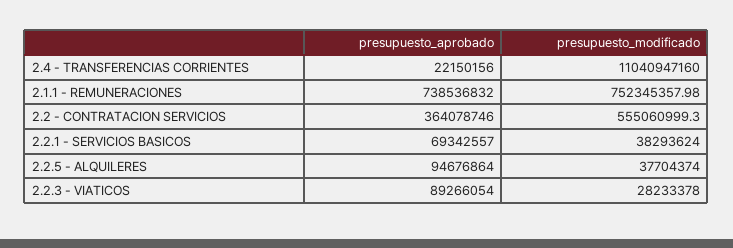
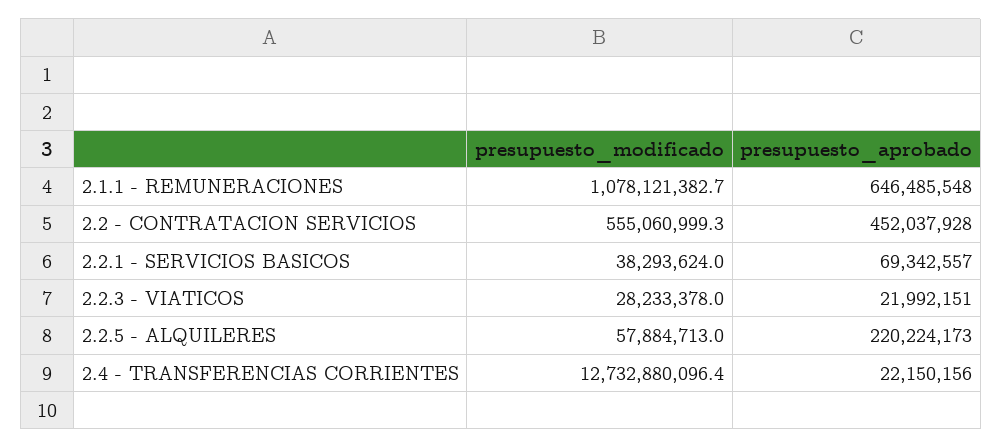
  {
    "presupuesto_aprobado": {
      "2.4 - TRANSFERENCIAS CORRIENTES": 22150156,
-     "2.1.1 - REMUNERACIONES": 738536832,
+     "2.1.1 - REMUNERACIONES": 646485548,
-     "2.2 - CONTRATACION SERVICIOS": 364078746,
+     "2.2 - CONTRATACION SERVICIOS": 452037928,
      "2.2.1 - SERVICIOS BASICOS": 69342557,
-     "2.2.5 - ALQUILERES": 94676864,
+     "2.2.5 - ALQUILERES": 220224173,
-     "2.2.3 - VIATICOS": 89266054
+     "2.2.3 - VIATICOS": 21992151
    },
    "presupuesto_modificado": {
-     "2.4 - TRANSFERENCIAS CORRIENTES": 11040947160,
+     "2.4 - TRANSFERENCIAS CORRIENTES": 12732880096.4,
-     "2.1.1 - REMUNERACIONES": 752345357.98,
+     "2.1.1 - REMUNERACIONES": 1078121382.7,
      "2.2 - CONTRATACION SERVICIOS": 555060999.3,
      "2.2.1 - SERVICIOS BASICOS": 38293624,
-     "2.2.5 - ALQUILERES": 37704374,
+     "2.2.5 - ALQUILERES": 57884713,
      "2.2.3 - VIATICOS": 28233378
    }
  }

